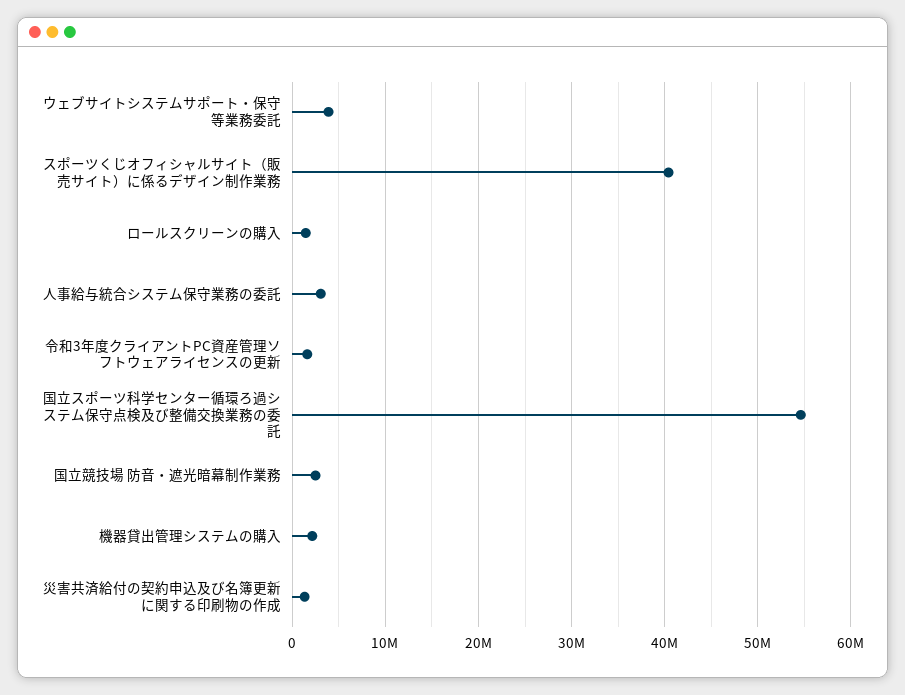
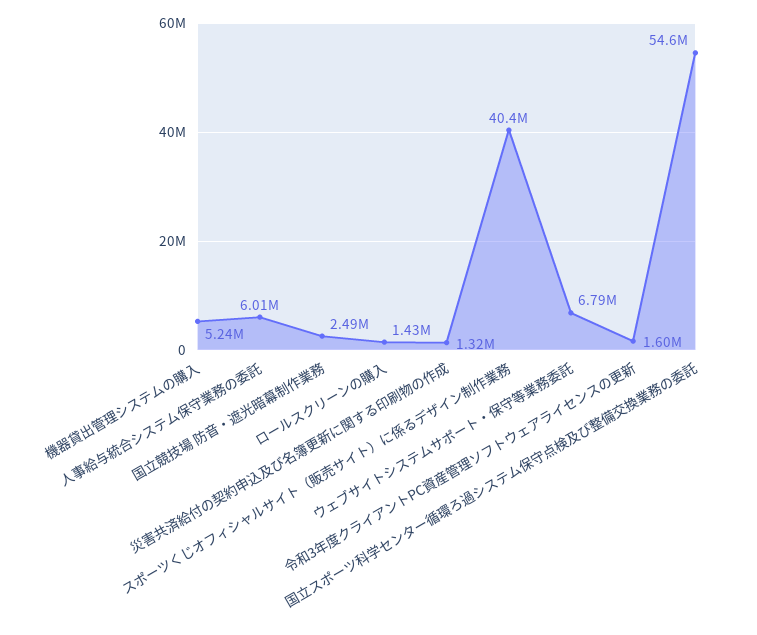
  {
-   "ウェブサイトシステムサポート・保守等業務委託": 4000000,
+   "ウェブサイトシステムサポート・保守等業務委託": 6790000,
    "スポーツくじオフィシャルサイト（販売サイト）に係るデザイン制作業務": 40400000,
    "ロールスクリーンの購入": 1430000,
-   "人事給与統合システム保守業務の委託": 3000000,
+   "人事給与統合システム保守業務の委託": 6010000,
    "令和3年度クライアントPC資産管理ソフトウェアライセンスの更新": 1600000,
    "国立スポーツ科学センター循環ろ過システム保守点検及び整備交換業務の委託": 54600000,
    "国立競技場 防音・遮光暗幕制作業務": 2490000,
-   "機器貸出管理システムの購入": 2000000,
+   "機器貸出管理システムの購入": 5240000,
    "災害共済給付の契約申込及び名簿更新に関する印刷物の作成": 1320000
  }

